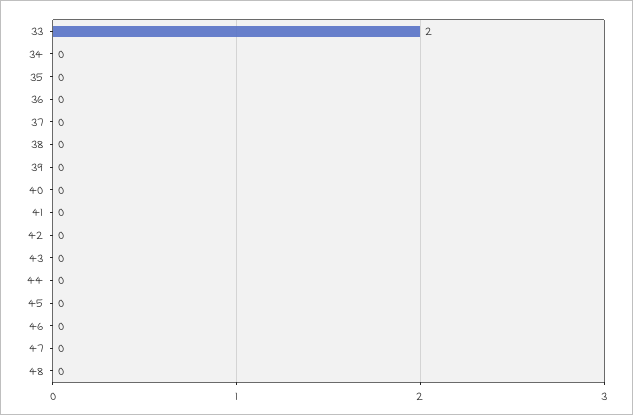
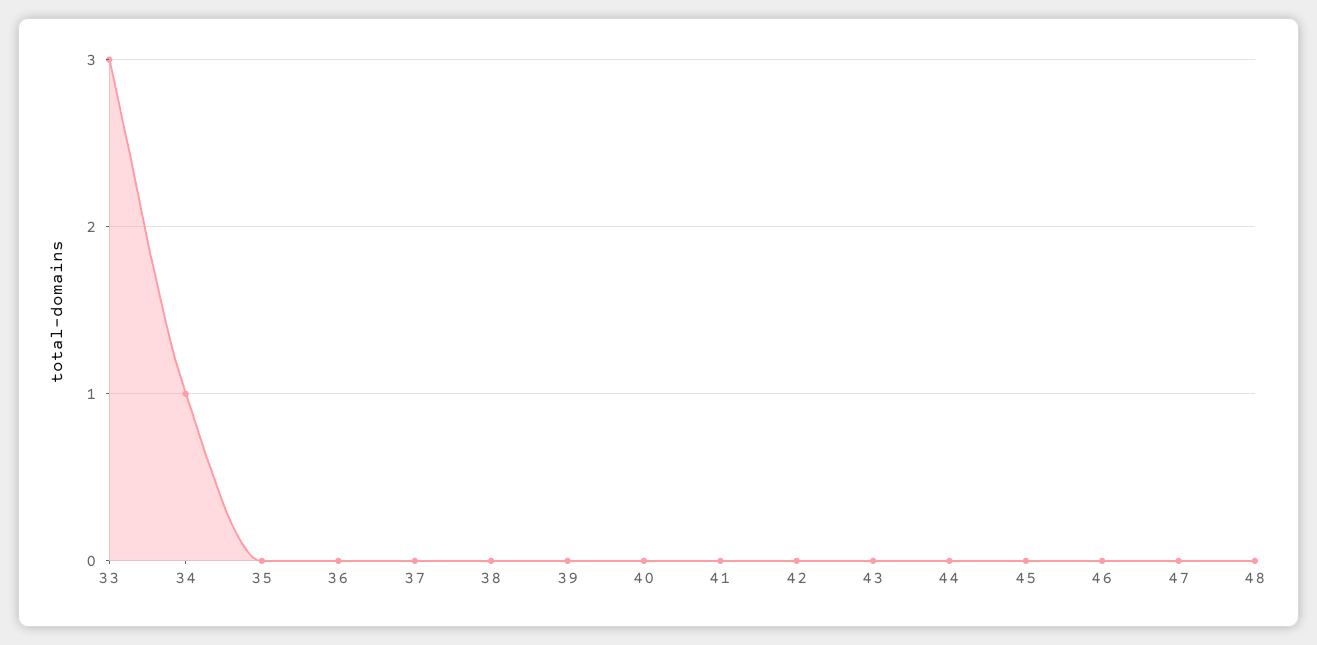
  {
-   "33": 2,
+   "33": 3,
-   "34": 0,
+   "34": 1,
    "35": 0,
    "36": 0,
    "37": 0,
    "38": 0,
    "39": 0,
    "40": 0,
    "41": 0,
    "42": 0,
    "43": 0,
    "44": 0,
    "45": 0,
    "46": 0,
    "47": 0,
    "48": 0
  }

